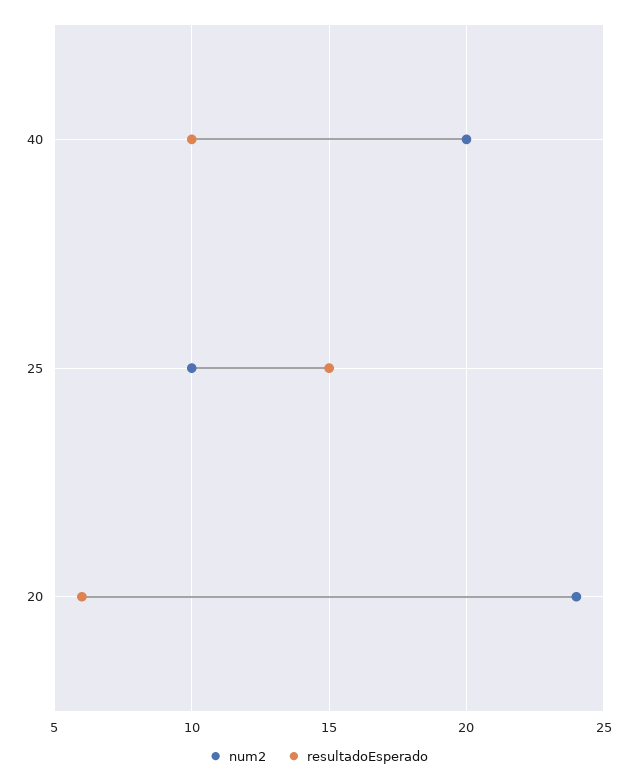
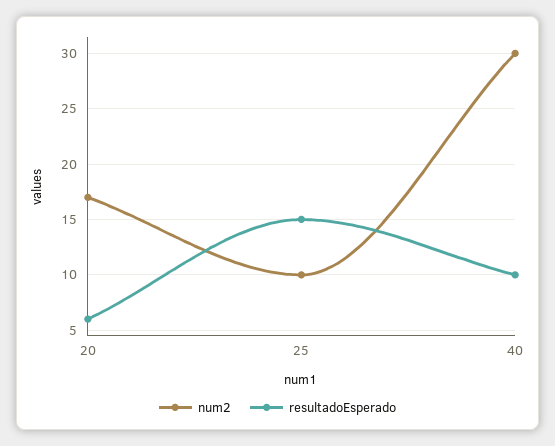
  {
    "num2": {
-     "40": 20,
+     "40": 30,
      "25": 10,
-     "20": 24
+     "20": 17
    },
    "resultadoEsperado": {
      "40": 10,
      "25": 15,
      "20": 6
    }
  }

